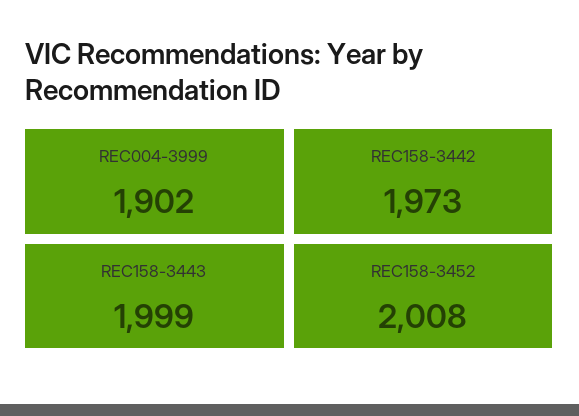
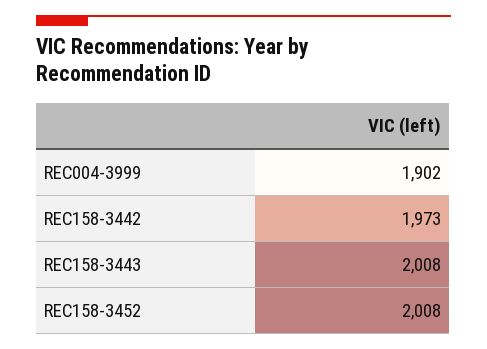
  {
    "REC004-3999": 1902,
    "REC158-3442": 1973,
-   "REC158-3443": 1999,
+   "REC158-3443": 2008,
    "REC158-3452": 2008
  }

